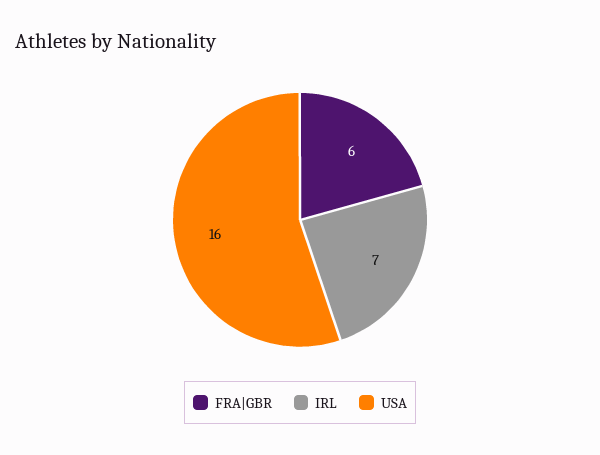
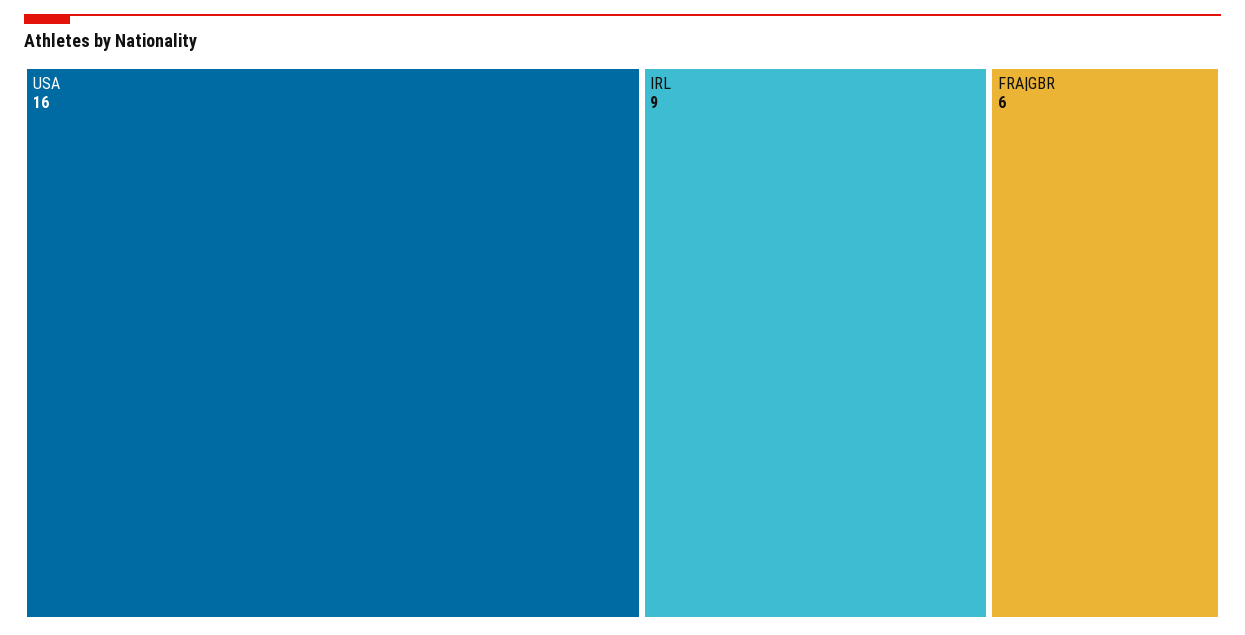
  {
    "FRA|GBR": 6,
-   "IRL": 7,
+   "IRL": 9,
    "USA": 16
  }

